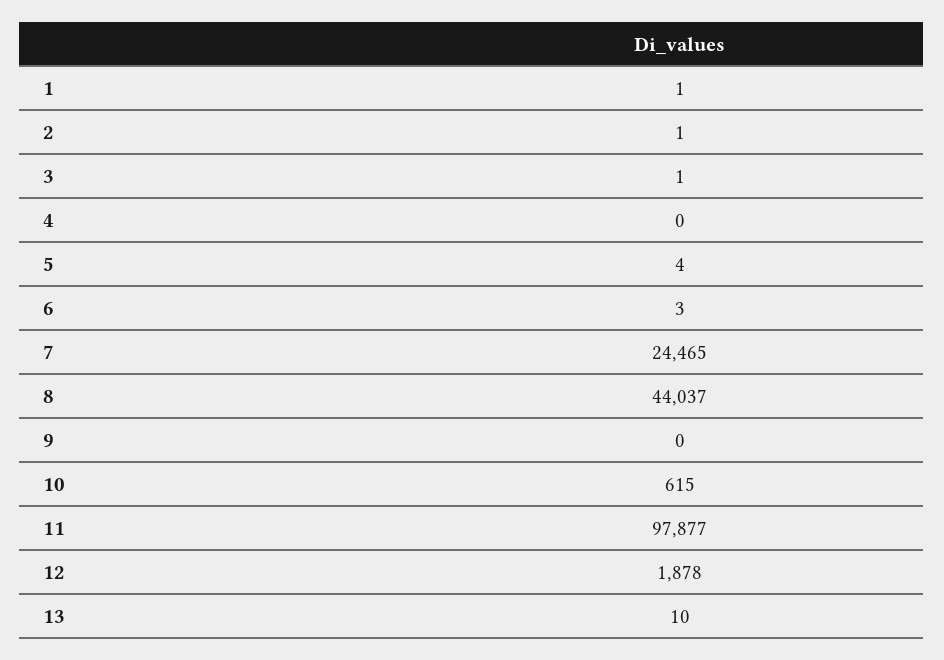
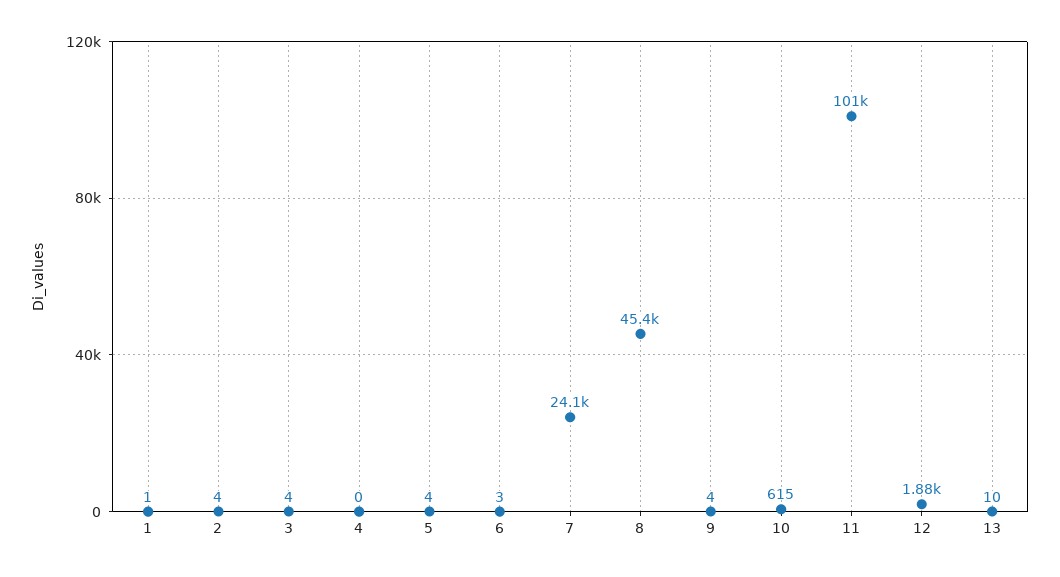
  {
    "1": 1,
-   "2": 1,
+   "2": 4,
-   "3": 1,
+   "3": 4,
    "4": 0,
    "5": 4,
    "6": 3,
-   "7": 24465,
+   "7": 24100,
-   "8": 44037,
+   "8": 45400,
-   "9": 0,
+   "9": 4,
    "10": 615,
-   "11": 97877,
+   "11": 101000,
    "12": 1878,
    "13": 10
  }

